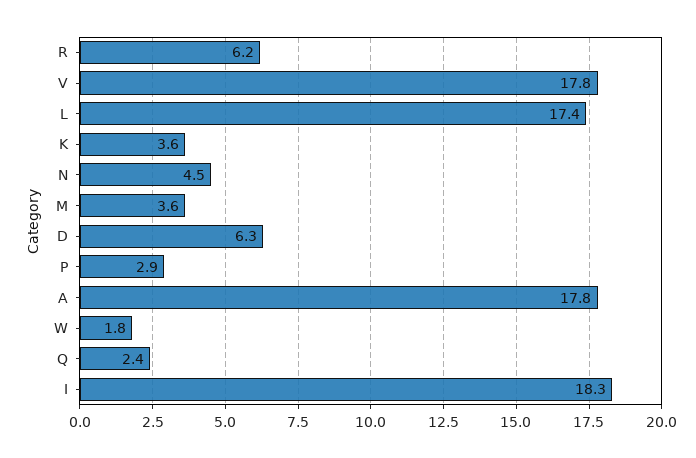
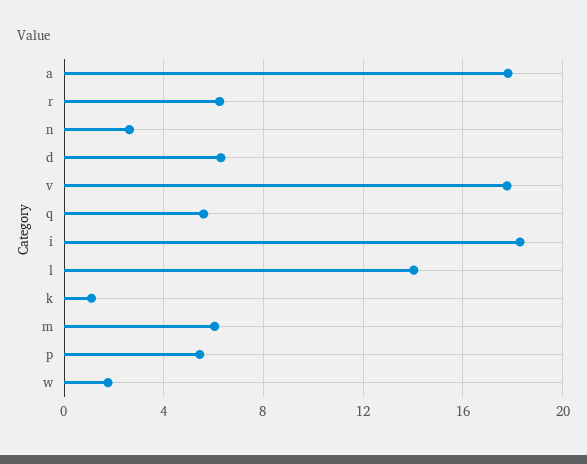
  {
    "R": 6.2,
    "V": 17.8,
-   "L": 17.4,
+   "L": 14,
-   "K": 3.6,
+   "K": 1,
-   "N": 4.5,
+   "N": 2.5,
-   "M": 3.6,
+   "M": 6,
    "D": 6.3,
-   "P": 2.9,
+   "P": 5.5,
    "A": 17.8,
    "W": 1.8,
-   "Q": 2.4,
+   "Q": 5.5,
    "I": 18.3
  }

